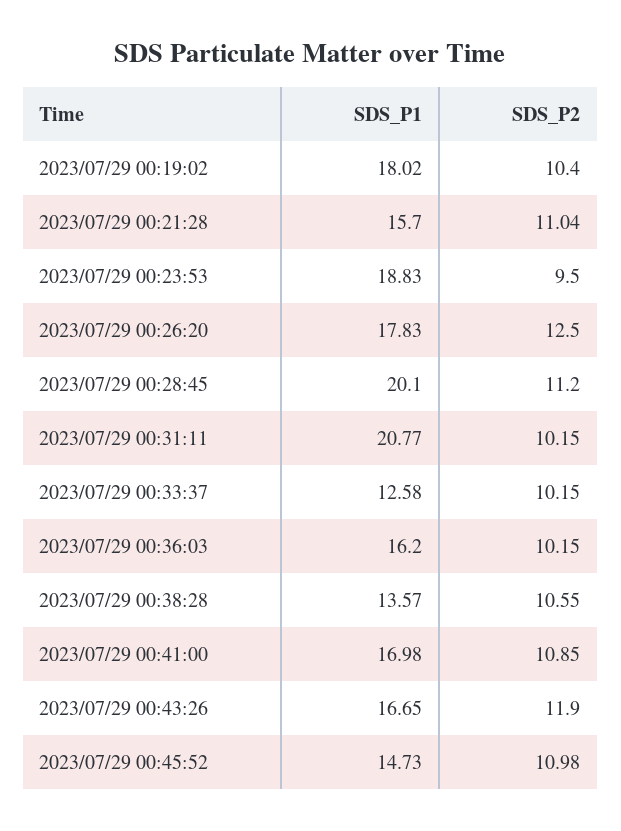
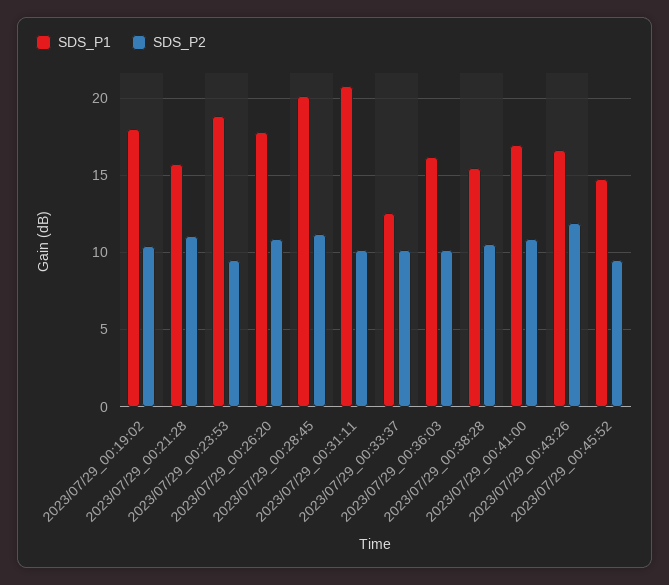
  {
    "SDS_P1": {
      "2023/07/29 00:19:02": 18.02,
      "2023/07/29 00:21:28": 15.7,
      "2023/07/29 00:23:53": 18.83,
      "2023/07/29 00:26:20": 17.83,
      "2023/07/29 00:28:45": 20.1,
      "2023/07/29 00:31:11": 20.77,
      "2023/07/29 00:33:37": 12.58,
      "2023/07/29 00:36:03": 16.2,
-     "2023/07/29 00:38:28": 13.57,
+     "2023/07/29 00:38:28": 15.5,
      "2023/07/29 00:41:00": 16.98,
      "2023/07/29 00:43:26": 16.65,
      "2023/07/29 00:45:52": 14.73
    },
    "SDS_P2": {
      "2023/07/29 00:19:02": 10.4,
      "2023/07/29 00:21:28": 11.04,
      "2023/07/29 00:23:53": 9.5,
-     "2023/07/29 00:26:20": 12.5,
+     "2023/07/29 00:26:20": 11,
      "2023/07/29 00:28:45": 11.2,
      "2023/07/29 00:31:11": 10.15,
      "2023/07/29 00:33:37": 10.15,
      "2023/07/29 00:36:03": 10.15,
      "2023/07/29 00:38:28": 10.55,
      "2023/07/29 00:41:00": 10.85,
      "2023/07/29 00:43:26": 11.9,
-     "2023/07/29 00:45:52": 10.98
+     "2023/07/29 00:45:52": 9.5
    }
  }

